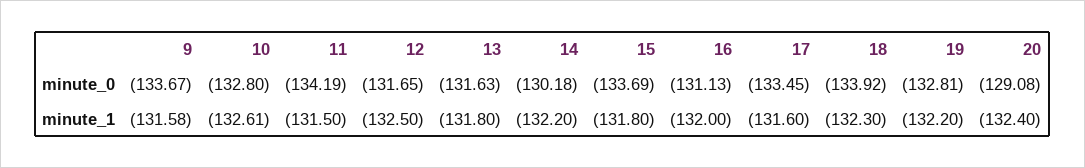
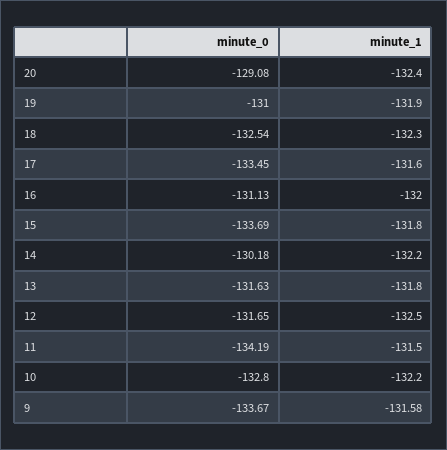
  {
    "9": {
      "minute_0": -133.67,
      "minute_1": -131.58
    },
    "10": {
      "minute_0": -132.8,
-     "minute_1": -132.61
+     "minute_1": -132.2
    },
    "11": {
      "minute_0": -134.19,
      "minute_1": -131.5
    },
    "12": {
      "minute_0": -131.65,
      "minute_1": -132.5
    },
    "13": {
      "minute_0": -131.63,
      "minute_1": -131.8
    },
    "14": {
      "minute_0": -130.18,
      "minute_1": -132.2
    },
    "15": {
      "minute_0": -133.69,
      "minute_1": -131.8
    },
    "16": {
      "minute_0": -131.13,
      "minute_1": -132
    },
    "17": {
      "minute_0": -133.45,
      "minute_1": -131.6
    },
    "18": {
-     "minute_0": -133.92,
+     "minute_0": -132.54,
      "minute_1": -132.3
    },
    "19": {
-     "minute_0": -132.81,
+     "minute_0": -131,
-     "minute_1": -132.2
+     "minute_1": -131.9
    },
    "20": {
      "minute_0": -129.08,
      "minute_1": -132.4
    }
  }

